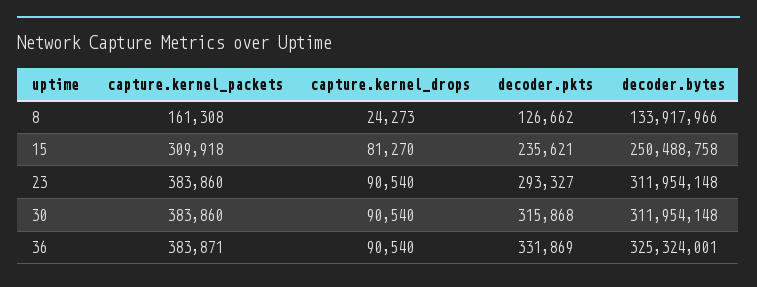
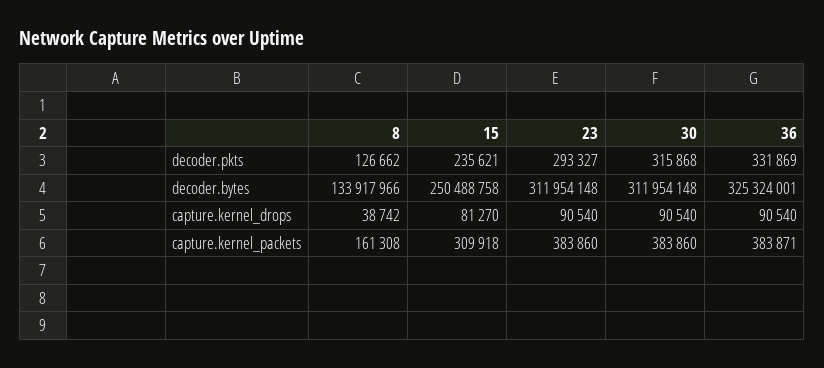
  {
    "capture.kernel_packets": {
      "8": 161308,
      "15": 309918,
      "23": 383860,
      "30": 383860,
      "36": 383871
    },
    "capture.kernel_drops": {
-     "8": 24273,
+     "8": 38742,
      "15": 81270,
      "23": 90540,
      "30": 90540,
      "36": 90540
    },
    "decoder.pkts": {
      "8": 126662,
      "15": 235621,
      "23": 293327,
      "30": 315868,
      "36": 331869
    },
    "decoder.bytes": {
      "8": 133917966,
      "15": 250488758,
      "23": 311954148,
      "30": 311954148,
      "36": 325324001
    }
  }

